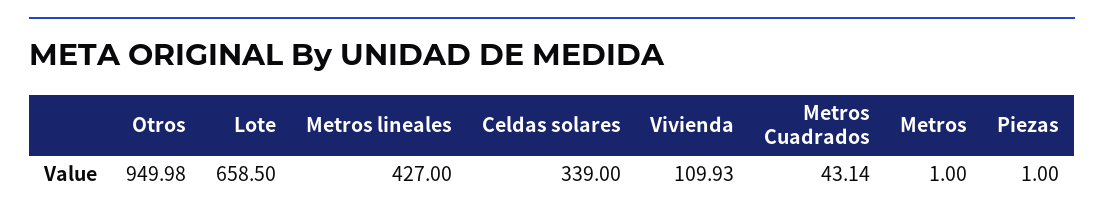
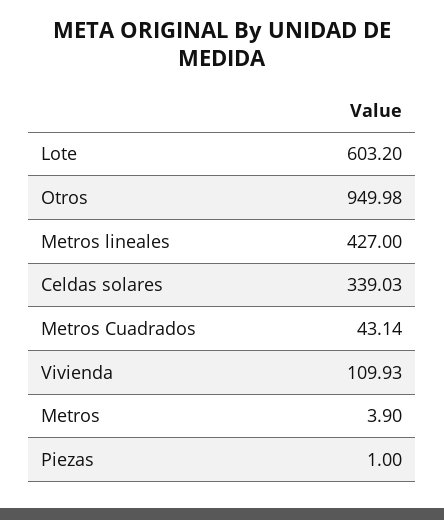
  {
    "Otros": 949.98,
-   "Lote": 658.5,
+   "Lote": 603.2,
    "Metros lineales": 427,
-   "Celdas solares": 339,
+   "Celdas solares": 339.03,
    "Vivienda": 109.93,
    "Metros Cuadrados": 43.14,
-   "Metros": 1,
+   "Metros": 3.9,
    "Piezas": 1
  }

